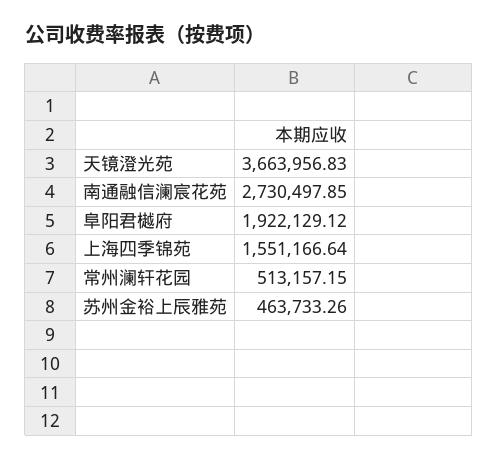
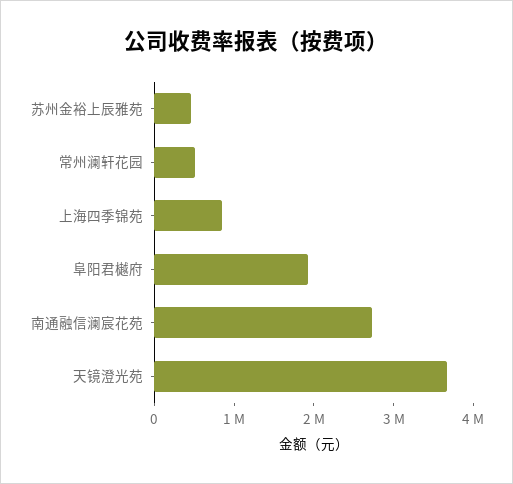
  {
    "天镜澄光苑": 3663956.83,
    "南通融信澜宸花苑": 2730497.85,
    "阜阳君樾府": 1922129.12,
-   "上海四季锦苑": 1551166.64,
+   "上海四季锦苑": 800000,
    "常州澜轩花园": 513157.15,
    "苏州金裕上辰雅苑": 463733.26
  }

